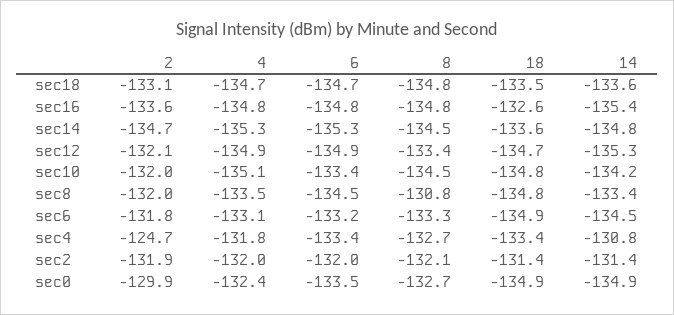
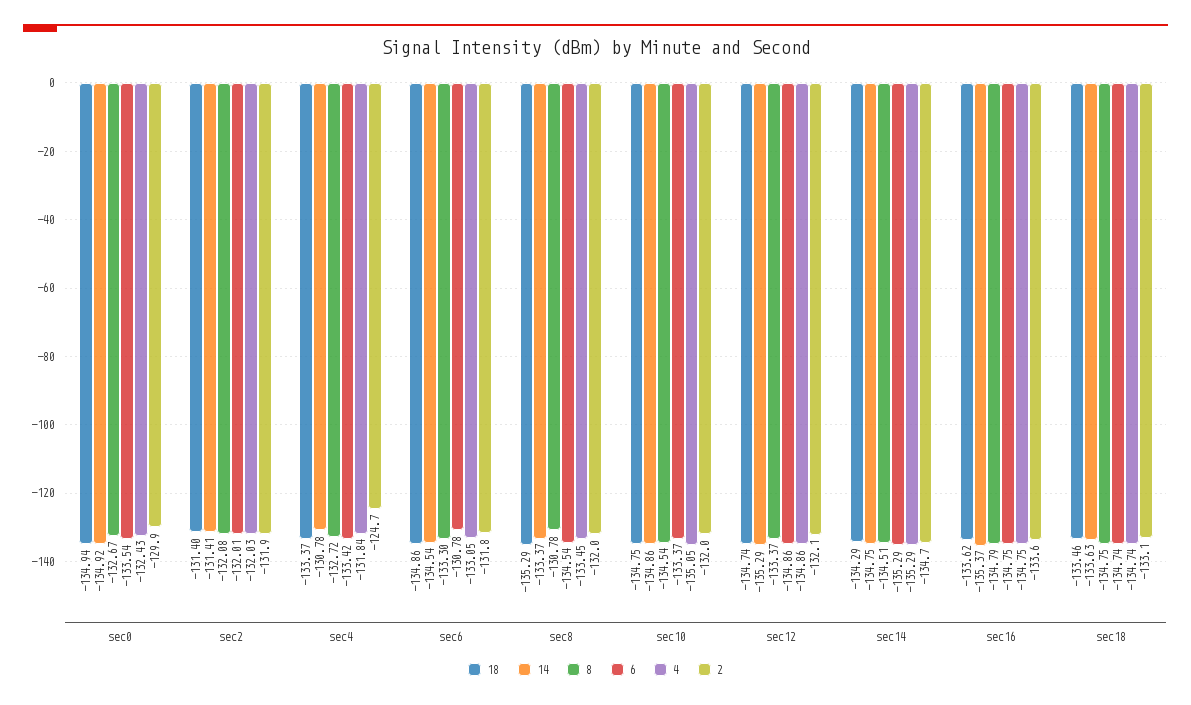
  {
    "2": {
      "sec18": -133.1,
      "sec16": -133.6,
      "sec14": -134.7,
      "sec12": -132.1,
      "sec10": -132,
      "sec8": -132,
      "sec6": -131.8,
      "sec4": -124.7,
      "sec2": -131.9,
      "sec0": -129.9
    },
    "4": {
      "sec18": -134.74,
      "sec16": -134.75,
      "sec14": -135.29,
      "sec12": -134.86,
      "sec10": -135.05,
      "sec8": -133.45,
      "sec6": -133.05,
      "sec4": -131.84,
      "sec2": -132.03,
      "sec0": -132.43
    },
    "6": {
      "sec18": -134.74,
      "sec16": -134.75,
      "sec14": -135.29,
      "sec12": -134.86,
      "sec10": -133.37,
      "sec8": -134.54,
-     "sec6": -133.2,
+     "sec6": -130.78,
      "sec4": -133.42,
      "sec2": -132.01,
      "sec0": -133.54
    },
    "8": {
      "sec18": -134.75,
      "sec16": -134.79,
      "sec14": -134.51,
      "sec12": -133.37,
      "sec10": -134.54,
      "sec8": -130.78,
      "sec6": -133.3,
      "sec4": -132.72,
      "sec2": -132.08,
      "sec0": -132.67
    },
    "18": {
      "sec18": -133.46,
-     "sec16": -132.6,
+     "sec16": -133.62,
-     "sec14": -133.6,
+     "sec14": -134.29,
      "sec12": -134.74,
      "sec10": -134.75,
-     "sec8": -134.8,
+     "sec8": -135.29,
      "sec6": -134.86,
      "sec4": -133.37,
      "sec2": -131.4,
      "sec0": -134.94
    },
    "14": {
      "sec18": -133.63,
      "sec16": -135.37,
      "sec14": -134.75,
      "sec12": -135.29,
-     "sec10": -134.2,
+     "sec10": -134.86,
      "sec8": -133.37,
      "sec6": -134.54,
      "sec4": -130.78,
      "sec2": -131.41,
      "sec0": -134.92
    }
  }

